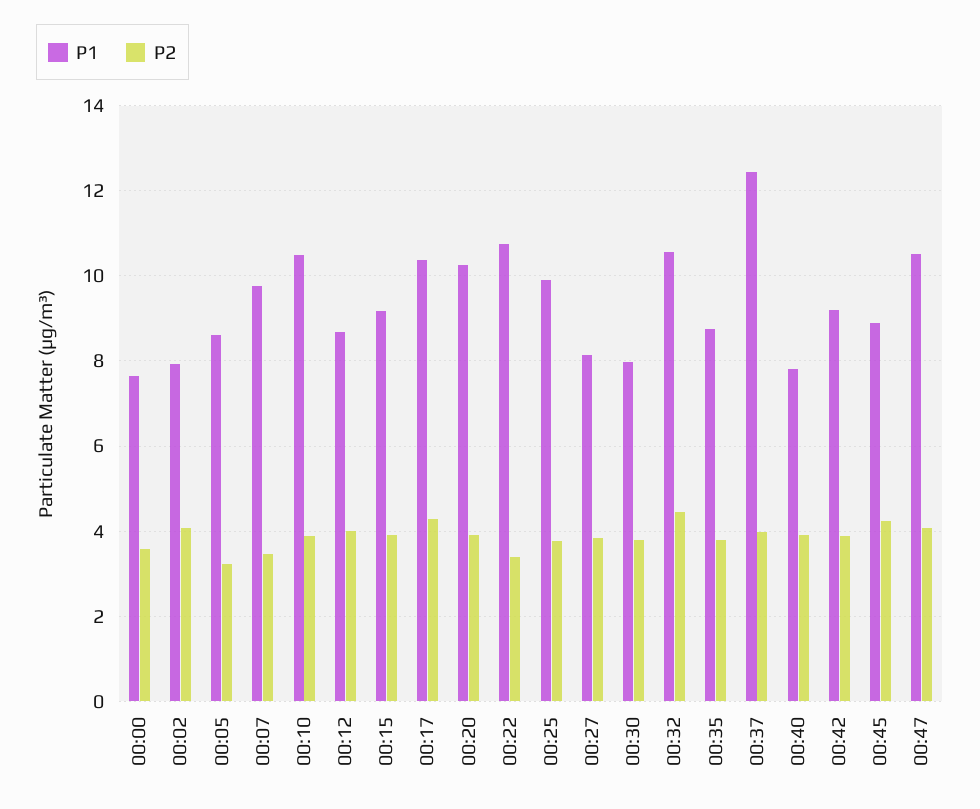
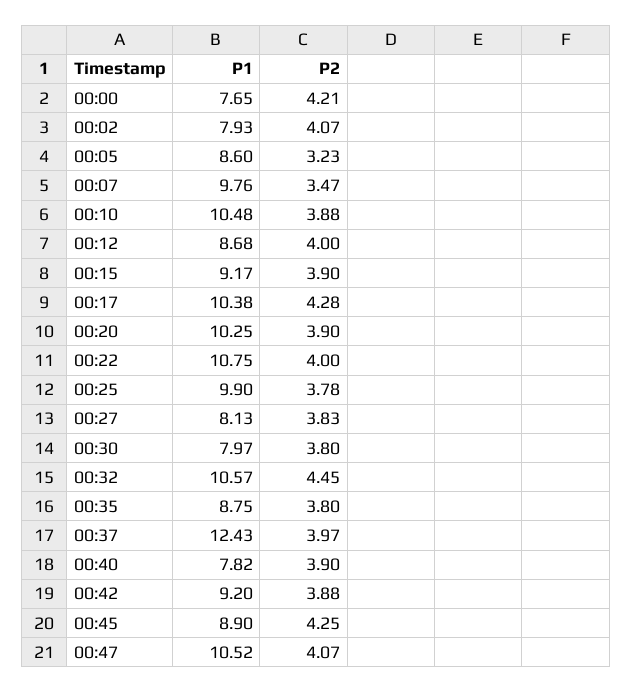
  {
    "P1": {
      "00:00": 7.65,
      "00:02": 7.93,
      "00:05": 8.6,
      "00:07": 9.76,
      "00:10": 10.48,
      "00:12": 8.68,
      "00:15": 9.17,
      "00:17": 10.38,
      "00:20": 10.25,
      "00:22": 10.75,
      "00:25": 9.9,
      "00:27": 8.13,
      "00:30": 7.97,
      "00:32": 10.57,
      "00:35": 8.75,
      "00:37": 12.43,
      "00:40": 7.82,
      "00:42": 9.2,
      "00:45": 8.9,
      "00:47": 10.52
    },
    "P2": {
-     "00:00": 3.6,
+     "00:00": 4.21,
      "00:02": 4.07,
      "00:05": 3.23,
      "00:07": 3.47,
      "00:10": 3.88,
      "00:12": 4,
      "00:15": 3.9,
      "00:17": 4.28,
      "00:20": 3.9,
-     "00:22": 3.4,
+     "00:22": 4,
      "00:25": 3.78,
      "00:27": 3.83,
      "00:30": 3.8,
      "00:32": 4.45,
      "00:35": 3.8,
      "00:37": 3.97,
      "00:40": 3.9,
      "00:42": 3.88,
      "00:45": 4.25,
      "00:47": 4.07
    }
  }

